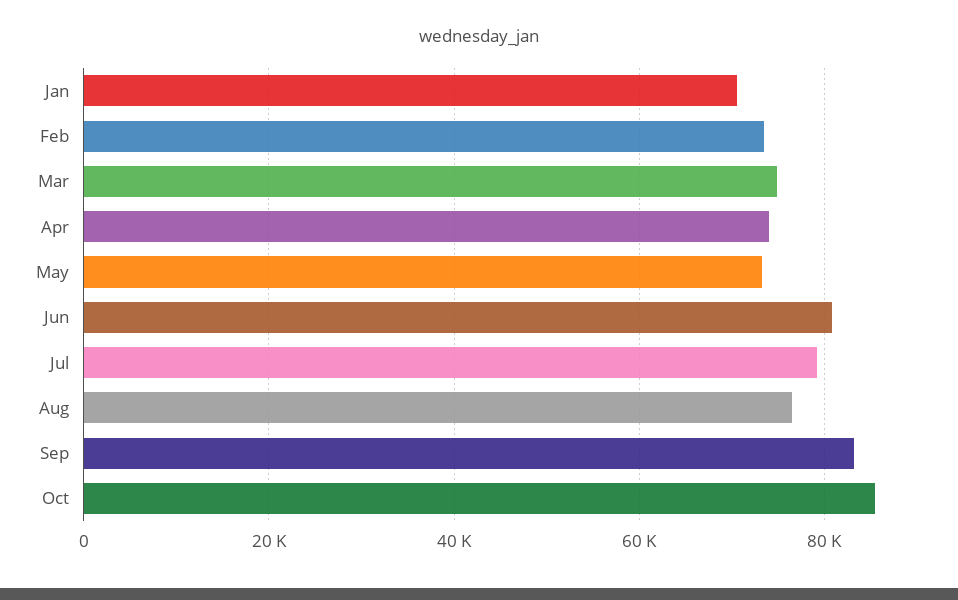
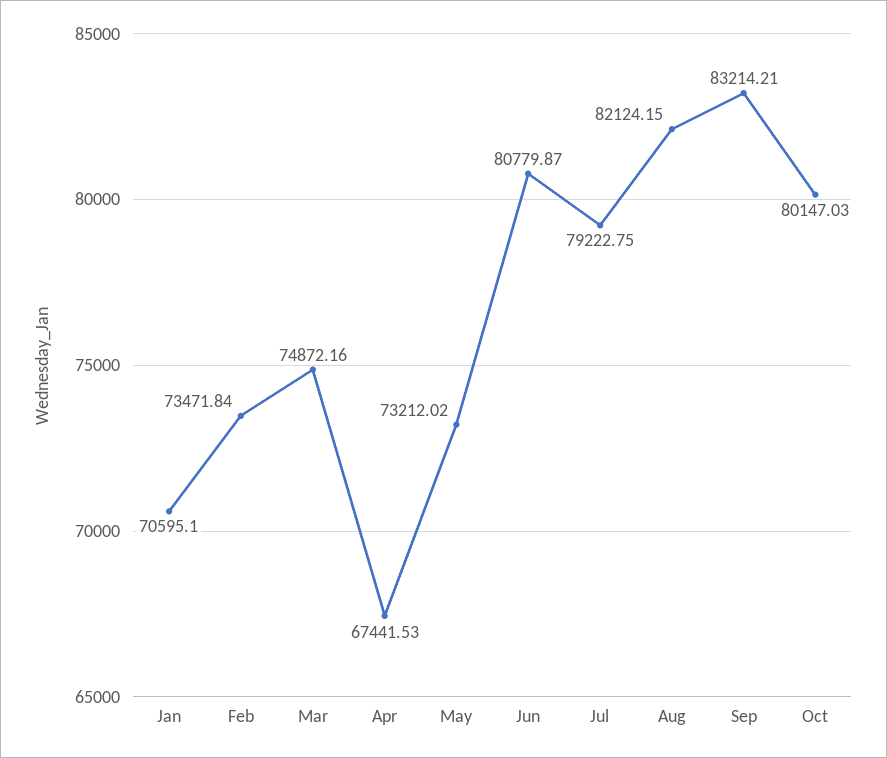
  {
    "Jan": 70595.1,
    "Feb": 73471.84,
    "Mar": 74872.16,
-   "Apr": 74000,
+   "Apr": 67441.53,
    "May": 73212.02,
    "Jun": 80779.87,
    "Jul": 79222.75,
-   "Aug": 76000,
+   "Aug": 82124.15,
    "Sep": 83214.21,
-   "Oct": 86000
+   "Oct": 80147.03
  }

